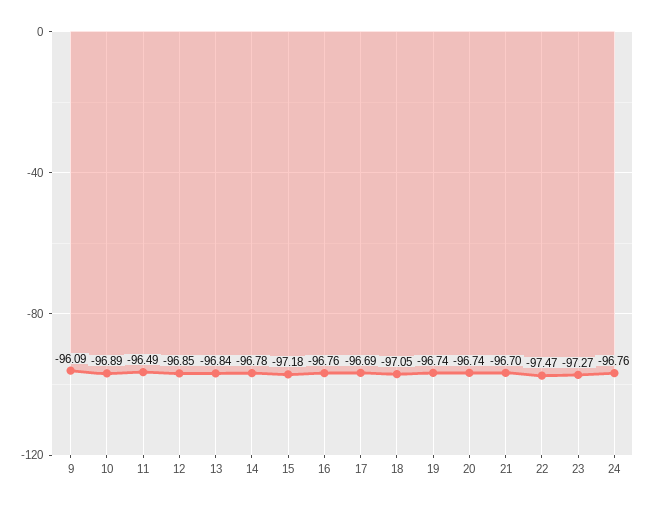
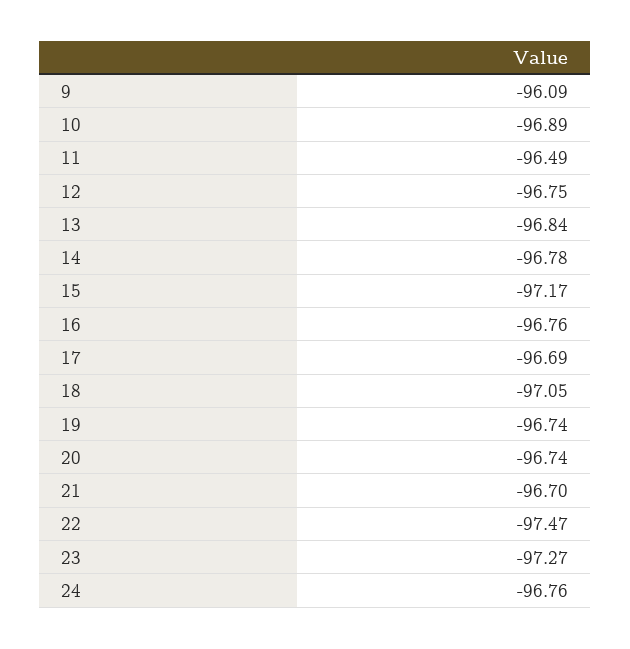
  {
    "9": -96.09,
    "10": -96.89,
    "11": -96.49,
-   "12": -96.85,
+   "12": -96.75,
    "13": -96.84,
    "14": -96.78,
-   "15": -97.18,
+   "15": -97.17,
    "16": -96.76,
    "17": -96.69,
    "18": -97.05,
    "19": -96.74,
    "20": -96.74,
    "21": -96.7,
    "22": -97.47,
    "23": -97.27,
    "24": -96.76
  }

